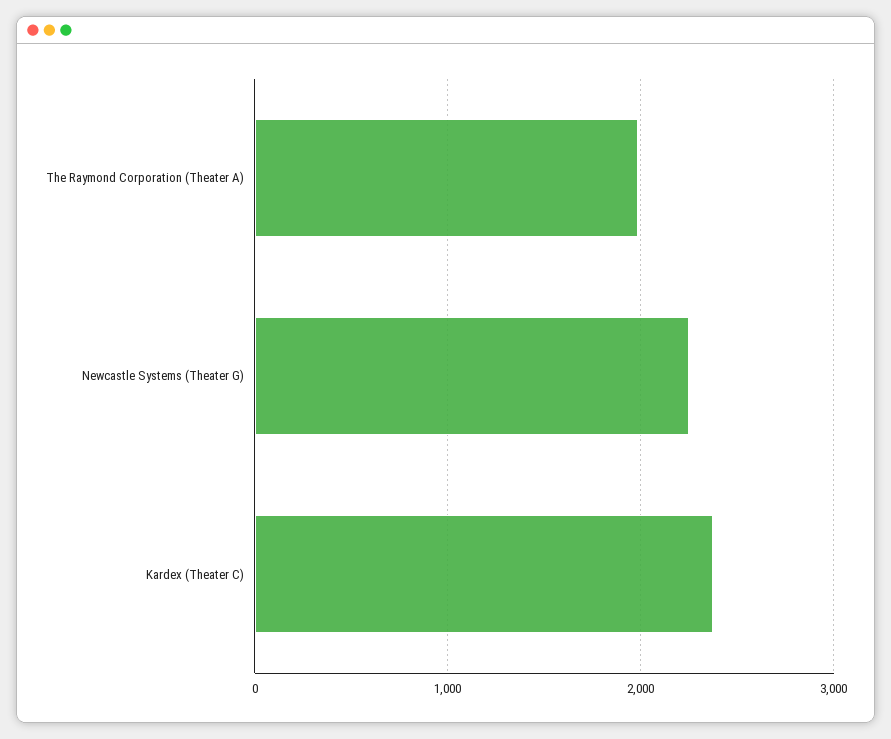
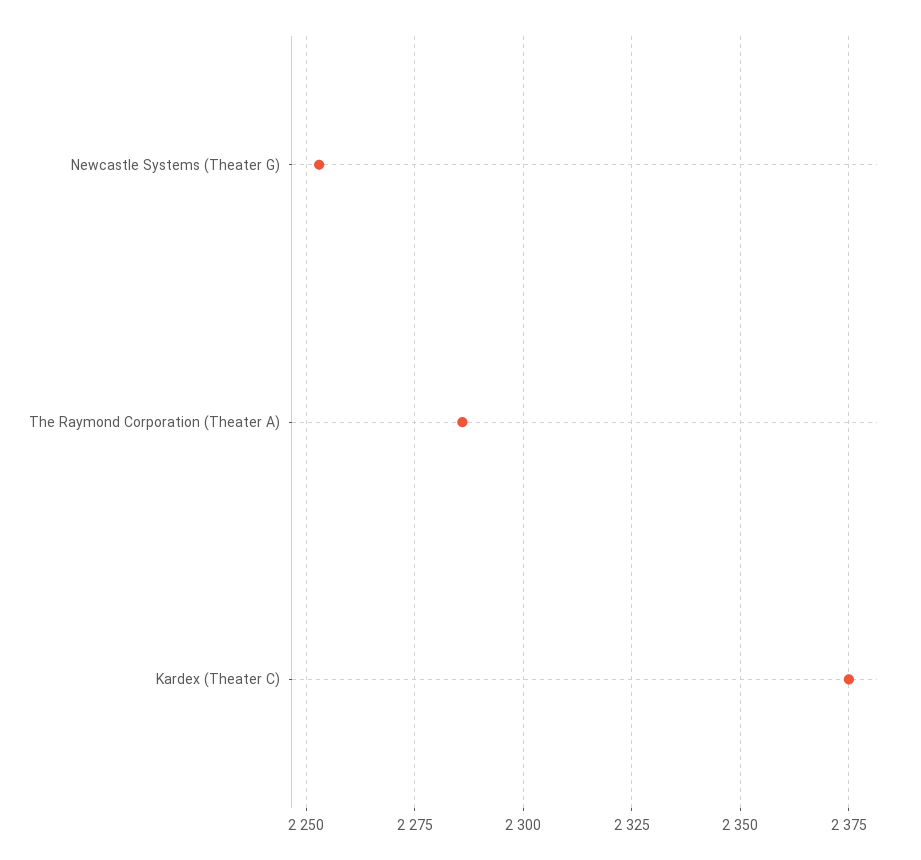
  {
-   "The Raymond Corporation (Theater A)": 2000,
+   "The Raymond Corporation (Theater A)": 2285,
    "Newcastle Systems (Theater G)": 2255,
    "Kardex (Theater C)": 2375
  }

